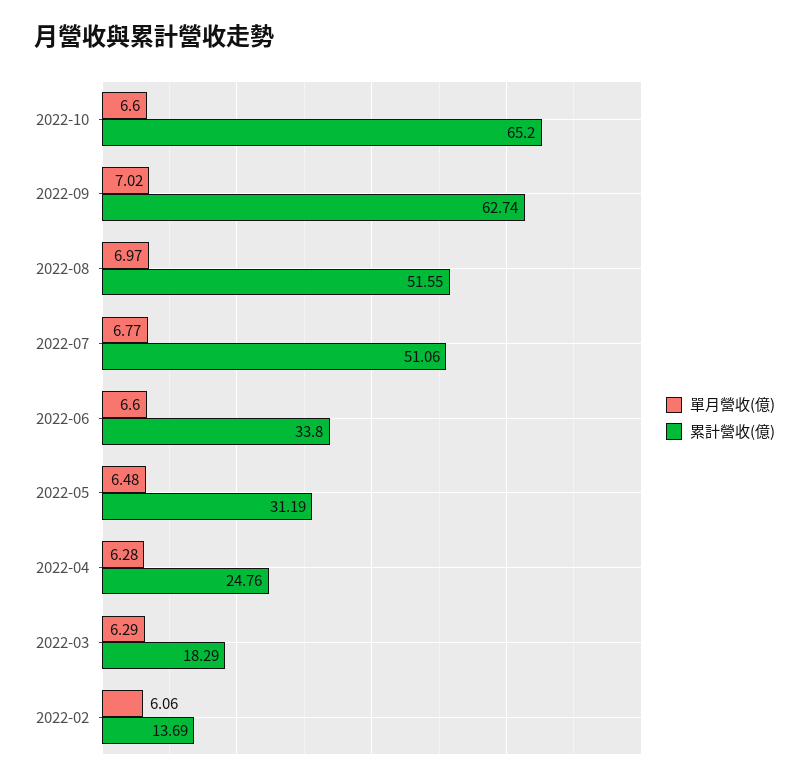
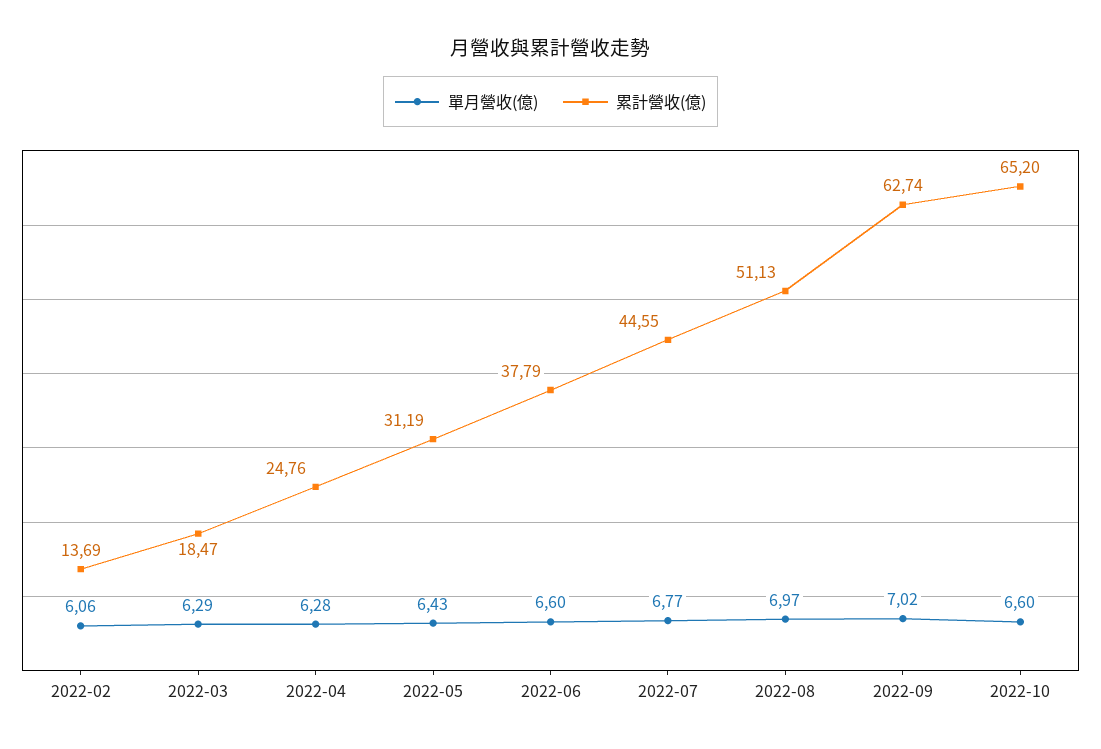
  {
    "單月營收(億)": {
      "2022-10": 6.6,
      "2022-09": 7.02,
      "2022-08": 6.97,
      "2022-07": 6.77,
      "2022-06": 6.6,
-     "2022-05": 6.48,
+     "2022-05": 6.43,
      "2022-04": 6.28,
      "2022-03": 6.29,
      "2022-02": 6.06
    },
    "累計營收(億)": {
      "2022-10": 65.2,
      "2022-09": 62.74,
-     "2022-08": 51.55,
+     "2022-08": 51.13,
-     "2022-07": 51.06,
+     "2022-07": 44.55,
-     "2022-06": 33.8,
+     "2022-06": 37.79,
      "2022-05": 31.19,
      "2022-04": 24.76,
-     "2022-03": 18.29,
+     "2022-03": 18.47,
      "2022-02": 13.69
    }
  }

